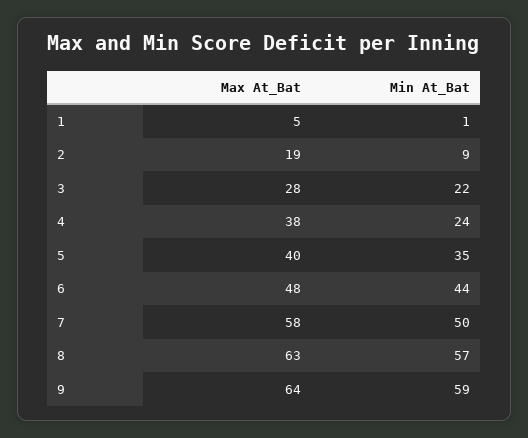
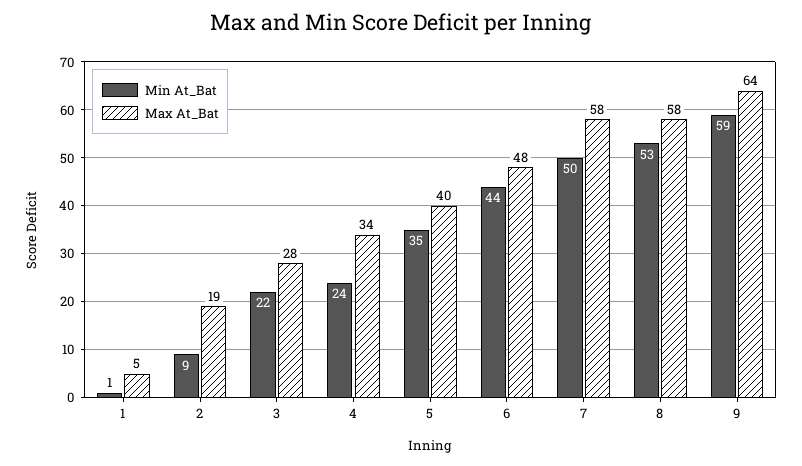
  {
    "Max At_Bat": {
      "1": 5,
      "2": 19,
      "3": 28,
-     "4": 38,
+     "4": 34,
      "5": 40,
      "6": 48,
      "7": 58,
-     "8": 63,
+     "8": 58,
      "9": 64
    },
    "Min At_Bat": {
      "1": 1,
      "2": 9,
      "3": 22,
      "4": 24,
      "5": 35,
      "6": 44,
      "7": 50,
-     "8": 57,
+     "8": 53,
      "9": 59
    }
  }

